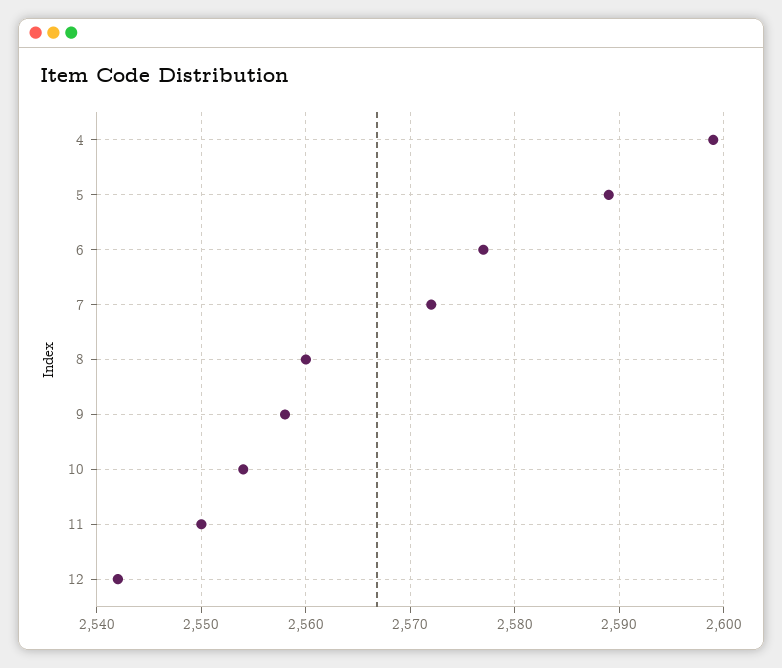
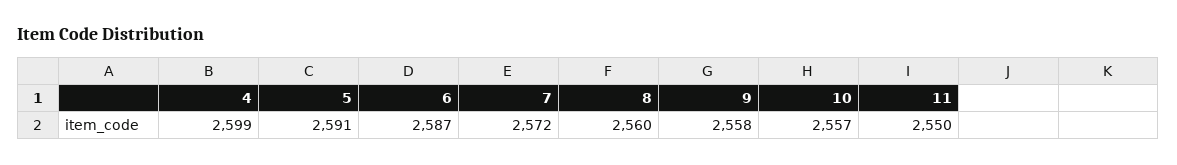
  {
    "4": 2599,
-   "5": 2589,
+   "5": 2591,
-   "6": 2577,
+   "6": 2587,
    "7": 2572,
    "8": 2560,
    "9": 2558,
-   "10": 2554,
+   "10": 2557,
-   "11": 2550,
+   "11": 2550
-   "12": 2542
  }

